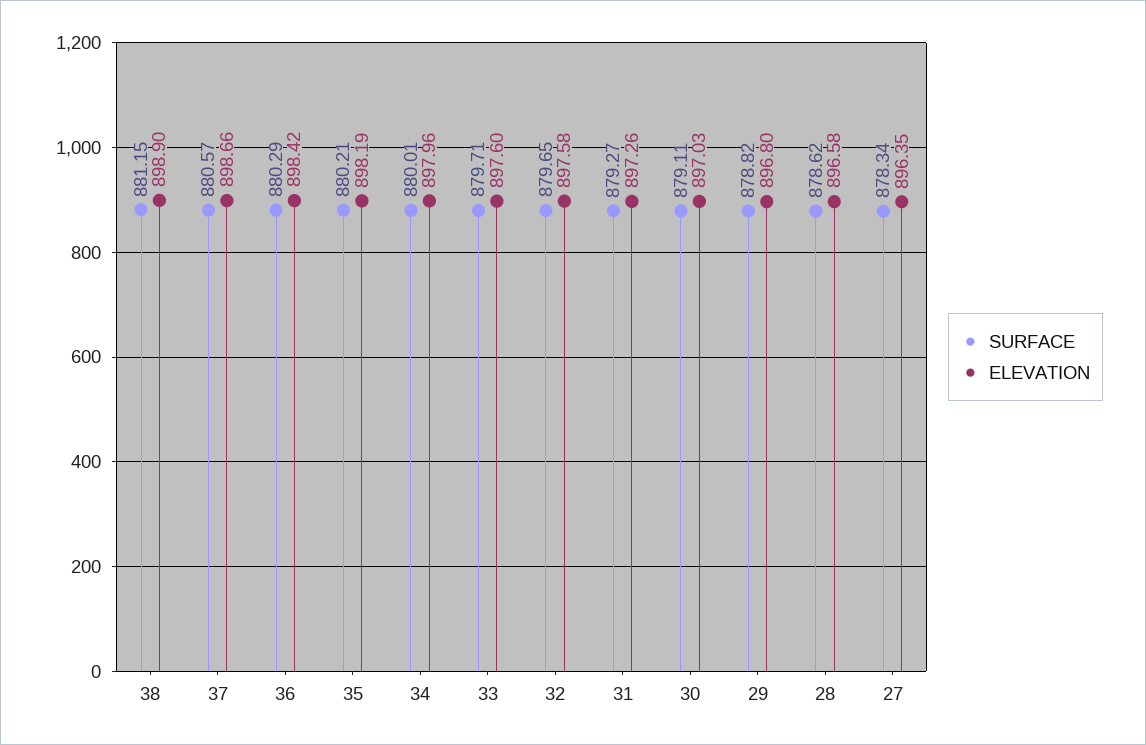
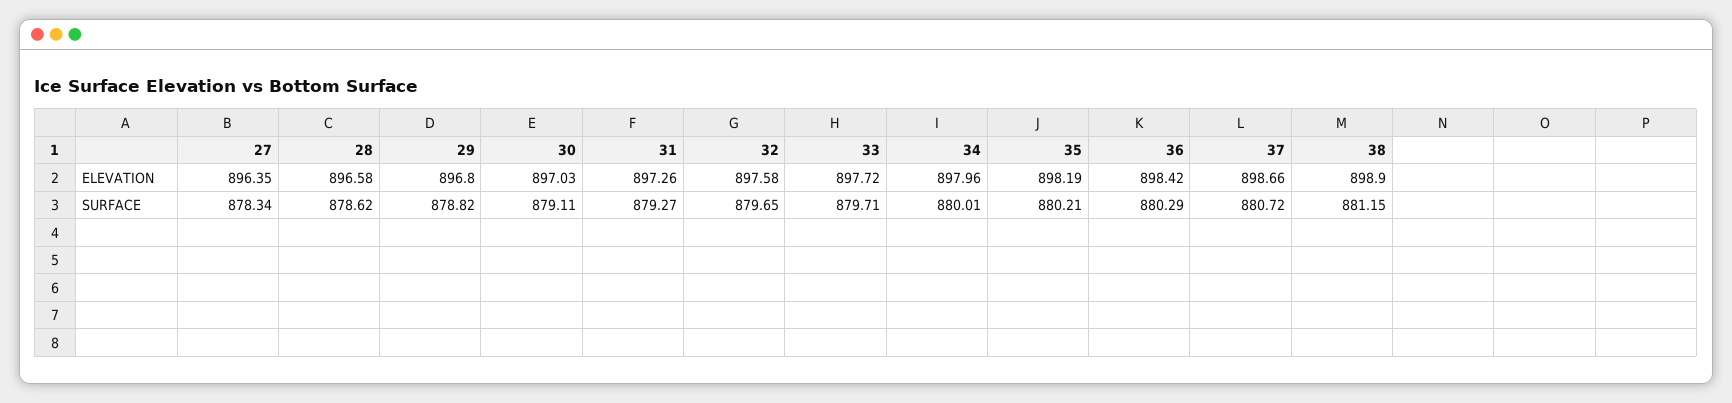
  {
    "SURFACE": {
      "38": 881.15,
-     "37": 880.57,
+     "37": 880.72,
      "36": 880.29,
      "35": 880.21,
      "34": 880.01,
      "33": 879.71,
      "32": 879.65,
      "31": 879.27,
      "30": 879.11,
      "29": 878.82,
      "28": 878.62,
      "27": 878.34
    },
    "ELEVATION": {
      "38": 898.9,
      "37": 898.66,
      "36": 898.42,
      "35": 898.19,
      "34": 897.96,
-     "33": 897.6,
+     "33": 897.72,
      "32": 897.58,
      "31": 897.26,
      "30": 897.03,
      "29": 896.8,
      "28": 896.58,
      "27": 896.35
    }
  }

